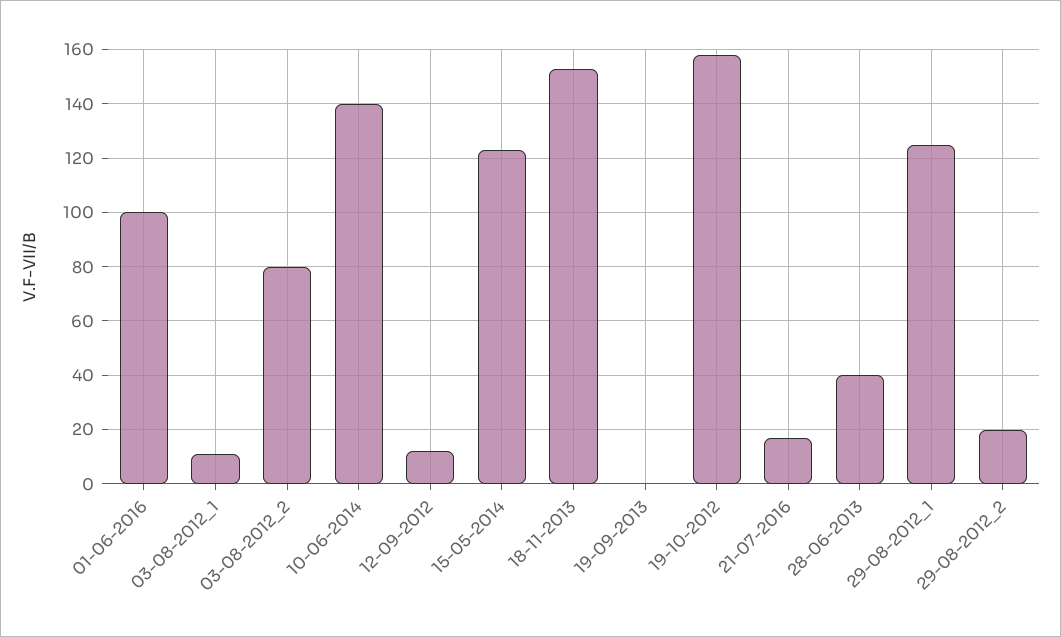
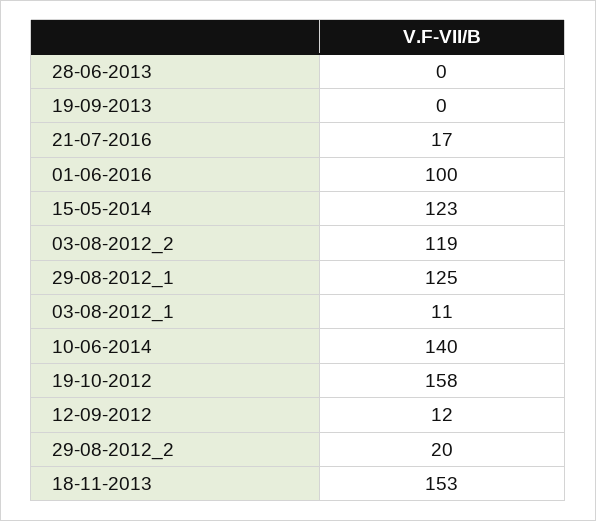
  {
    "01-06-2016": 100,
    "03-08-2012_1": 11,
-   "03-08-2012_2": 80,
+   "03-08-2012_2": 119,
    "10-06-2014": 140,
    "12-09-2012": 12,
    "15-05-2014": 123,
    "18-11-2013": 153,
    "19-09-2013": 0,
    "19-10-2012": 158,
    "21-07-2016": 17,
-   "28-06-2013": 40,
+   "28-06-2013": 0,
    "29-08-2012_1": 125,
    "29-08-2012_2": 20
  }

